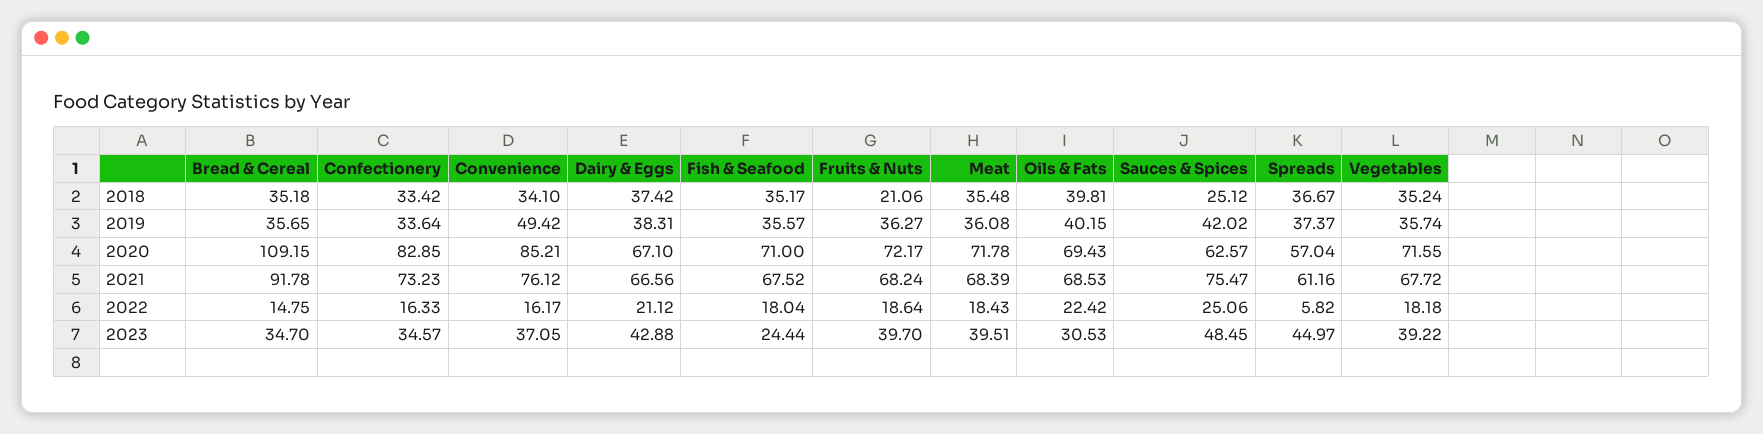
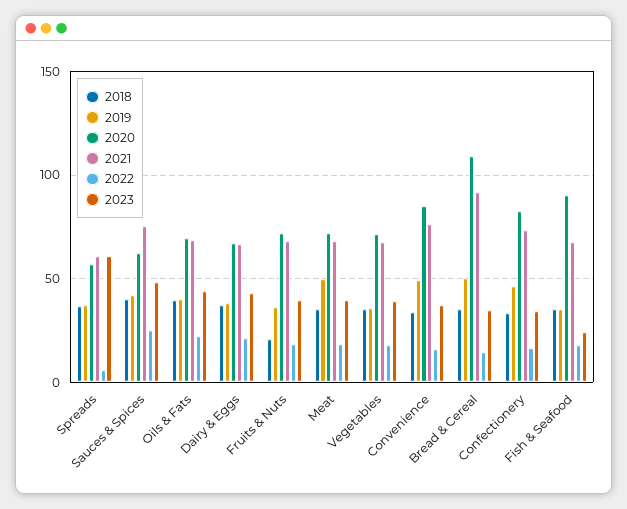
  {
    "2018": {
      "Bread & Cereal": 35.18,
      "Confectionery": 33.42,
      "Convenience": 34.1,
      "Dairy & Eggs": 37.42,
      "Fish & Seafood": 35.17,
      "Fruits & Nuts": 21.06,
      "Meat": 35.48,
      "Oils & Fats": 39.81,
-     "Sauces & Spices": 25.12,
+     "Sauces & Spices": 40,
      "Spreads": 36.67,
      "Vegetables": 35.24
    },
    "2019": {
-     "Bread & Cereal": 35.65,
+     "Bread & Cereal": 50,
-     "Confectionery": 33.64,
+     "Confectionery": 45,
      "Convenience": 49.42,
      "Dairy & Eggs": 38.31,
      "Fish & Seafood": 35.57,
      "Fruits & Nuts": 36.27,
-     "Meat": 36.08,
+     "Meat": 50,
      "Oils & Fats": 40.15,
      "Sauces & Spices": 42.02,
      "Spreads": 37.37,
      "Vegetables": 35.74
    },
    "2020": {
      "Bread & Cereal": 109.15,
      "Confectionery": 82.85,
      "Convenience": 85.21,
      "Dairy & Eggs": 67.1,
-     "Fish & Seafood": 71,
+     "Fish & Seafood": 90,
      "Fruits & Nuts": 72.17,
      "Meat": 71.78,
      "Oils & Fats": 69.43,
      "Sauces & Spices": 62.57,
      "Spreads": 57.04,
      "Vegetables": 71.55
    },
    "2021": {
      "Bread & Cereal": 91.78,
      "Confectionery": 73.23,
      "Convenience": 76.12,
      "Dairy & Eggs": 66.56,
      "Fish & Seafood": 67.52,
      "Fruits & Nuts": 68.24,
      "Meat": 68.39,
      "Oils & Fats": 68.53,
      "Sauces & Spices": 75.47,
      "Spreads": 61.16,
      "Vegetables": 67.72
    },
    "2022": {
      "Bread & Cereal": 14.75,
      "Confectionery": 16.33,
      "Convenience": 16.17,
      "Dairy & Eggs": 21.12,
      "Fish & Seafood": 18.04,
      "Fruits & Nuts": 18.64,
      "Meat": 18.43,
      "Oils & Fats": 22.42,
      "Sauces & Spices": 25.06,
      "Spreads": 5.82,
      "Vegetables": 18.18
    },
    "2023": {
      "Bread & Cereal": 34.7,
      "Confectionery": 34.57,
      "Convenience": 37.05,
      "Dairy & Eggs": 42.88,
      "Fish & Seafood": 24.44,
      "Fruits & Nuts": 39.7,
      "Meat": 39.51,
-     "Oils & Fats": 30.53,
+     "Oils & Fats": 45,
      "Sauces & Spices": 48.45,
-     "Spreads": 44.97,
+     "Spreads": 60,
      "Vegetables": 39.22
    }
  }

